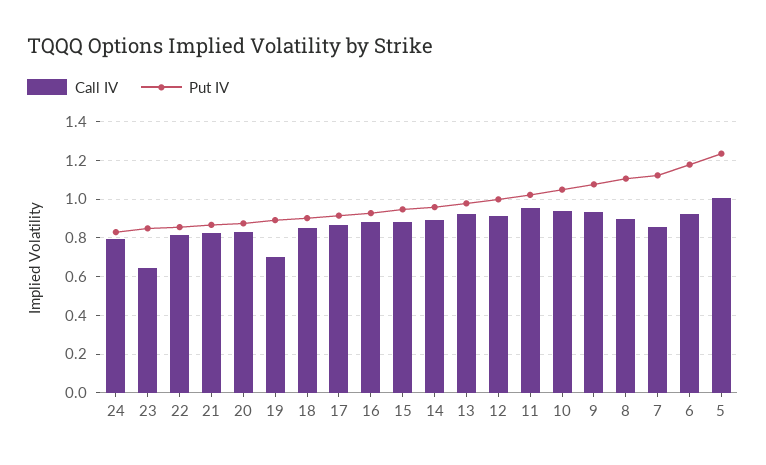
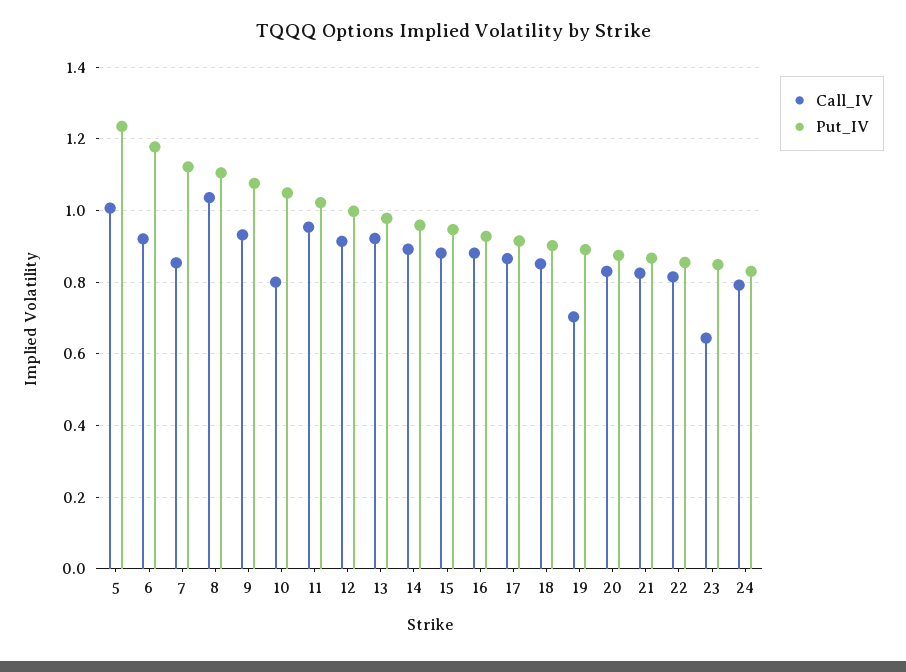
  {
    "Call IV": {
      "24": 0.8,
      "23": 0.64,
      "22": 0.82,
      "21": 0.82,
      "20": 0.84,
      "19": 0.7,
      "18": 0.86,
      "17": 0.86,
      "16": 0.88,
      "15": 0.88,
      "14": 0.9,
      "13": 0.92,
      "12": 0.92,
      "11": 0.96,
-     "10": 0.95,
+     "10": 0.8,
      "9": 0.94,
-     "8": 0.9,
+     "8": 1.04,
      "7": 0.86,
      "6": 0.92,
      "5": 1
    },
    "Put IV": {
      "24": 0.84,
      "23": 0.84,
      "22": 0.86,
      "21": 0.86,
      "20": 0.88,
      "19": 0.9,
      "18": 0.9,
      "17": 0.92,
      "16": 0.92,
      "15": 0.94,
      "14": 0.96,
      "13": 0.98,
      "12": 1,
      "11": 1.02,
      "10": 1.04,
      "9": 1.08,
      "8": 1.1,
      "7": 1.12,
      "6": 1.18,
      "5": 1.24
    }
  }

